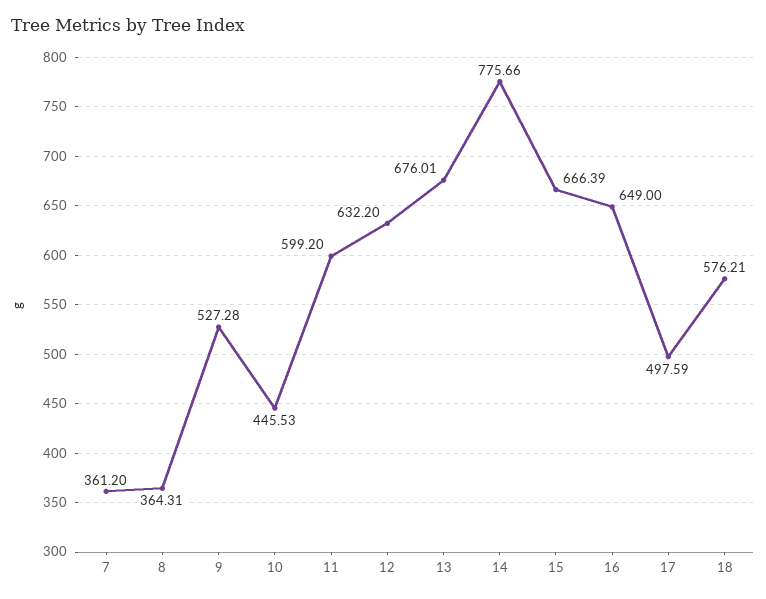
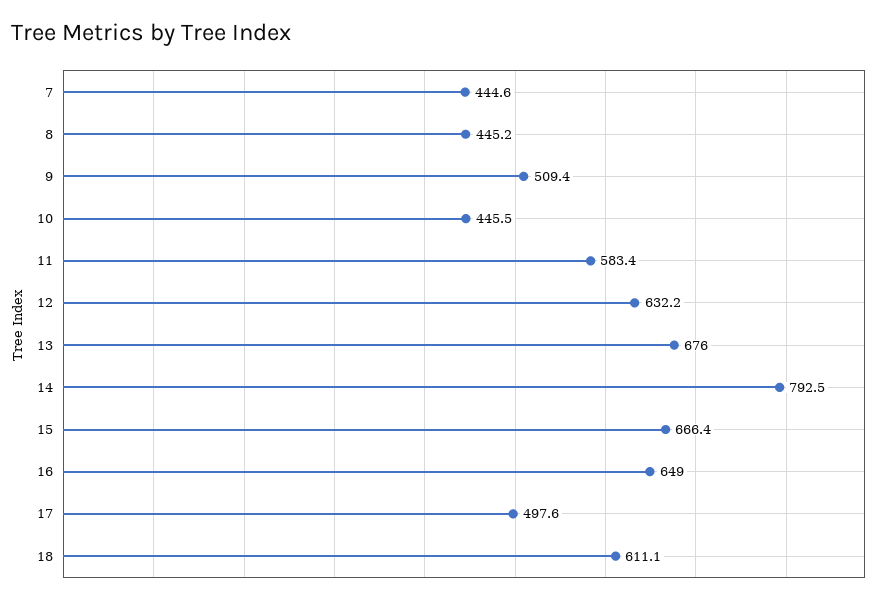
  {
-   "7": 361.2,
+   "7": 444.6,
-   "8": 364.31,
+   "8": 445.2,
-   "9": 527.28,
+   "9": 509.4,
    "10": 445.53,
-   "11": 599.2,
+   "11": 583.4,
    "12": 632.2,
    "13": 676.01,
-   "14": 775.66,
+   "14": 792.5,
    "15": 666.39,
    "16": 649,
    "17": 497.59,
-   "18": 576.21
+   "18": 611.1
  }

